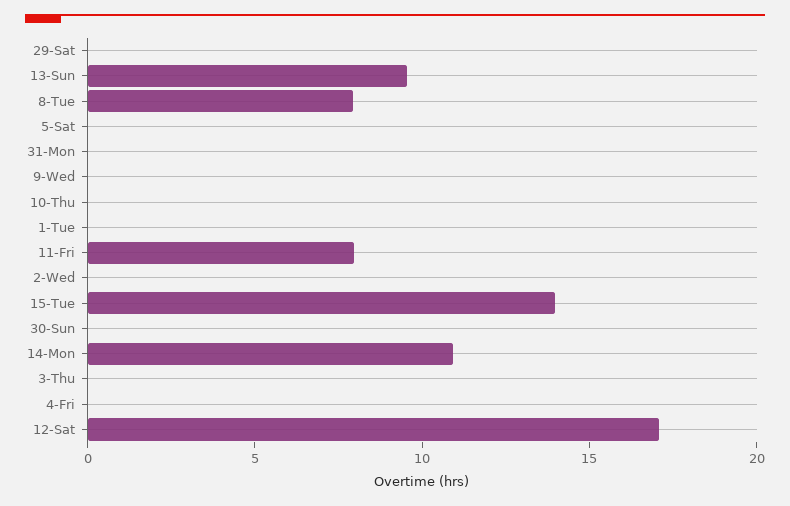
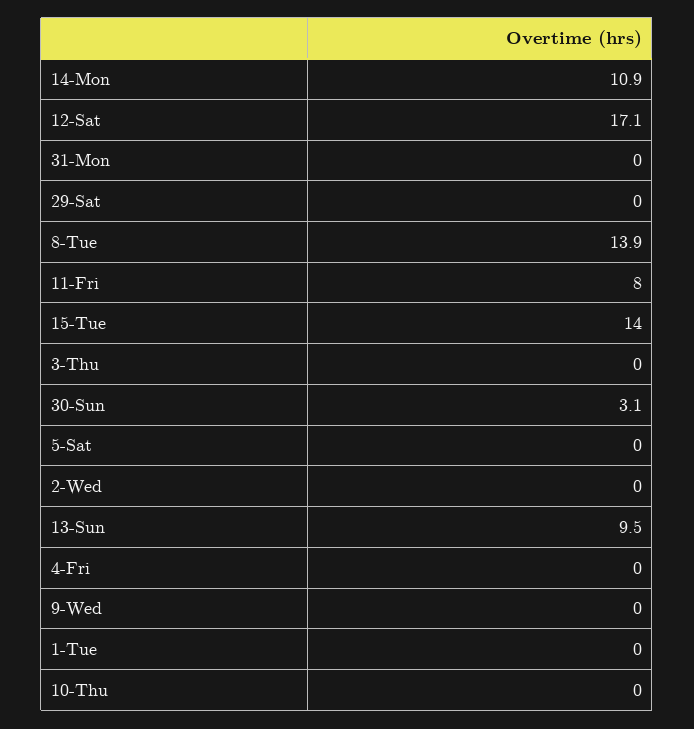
  {
    "29-Sat": 0,
    "13-Sun": 9.5,
-   "8-Tue": 8,
+   "8-Tue": 13.9,
    "5-Sat": 0,
    "31-Mon": 0,
    "9-Wed": 0,
    "10-Thu": 0,
    "1-Tue": 0,
    "11-Fri": 8,
    "2-Wed": 0,
    "15-Tue": 14,
-   "30-Sun": 0,
+   "30-Sun": 3.1,
    "14-Mon": 10.9,
    "3-Thu": 0,
    "4-Fri": 0,
    "12-Sat": 17.1
  }

